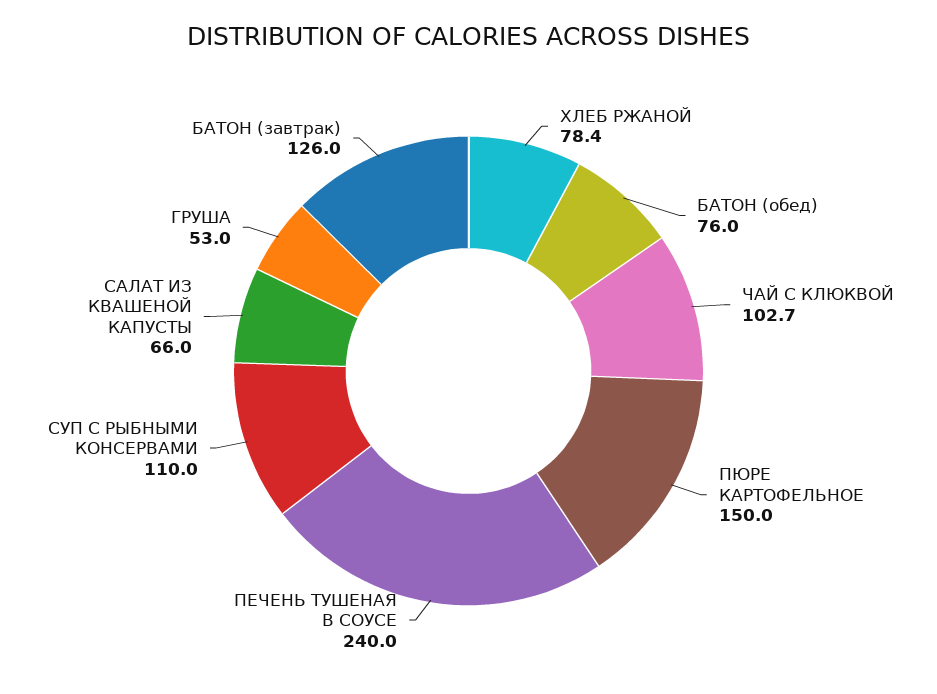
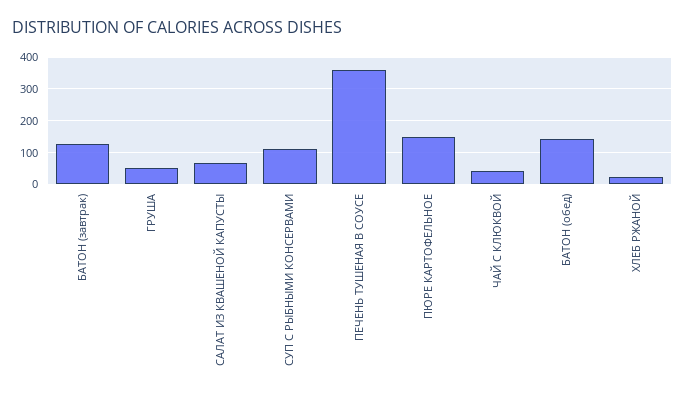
  {
-   "ХЛЕБ РЖАНОЙ": 78.4,
+   "ХЛЕБ РЖАНОЙ": 20,
-   "БАТОН (обед)": 76,
+   "БАТОН (обед)": 140,
-   "ЧАЙ С КЛЮКВОЙ": 102.7,
+   "ЧАЙ С КЛЮКВОЙ": 40,
    "ПЮРЕ КАРТОФЕЛЬНОЕ": 150,
-   "ПЕЧЕНЬ ТУШЕНАЯ В СОУСЕ": 240,
+   "ПЕЧЕНЬ ТУШЕНАЯ В СОУСЕ": 360,
    "СУП С РЫБНЫМИ КОНСЕРВАМИ": 110,
    "САЛАТ ИЗ КВАШЕНОЙ КАПУСТЫ": 66,
    "ГРУША": 53,
    "БАТОН (завтрак)": 126
  }

